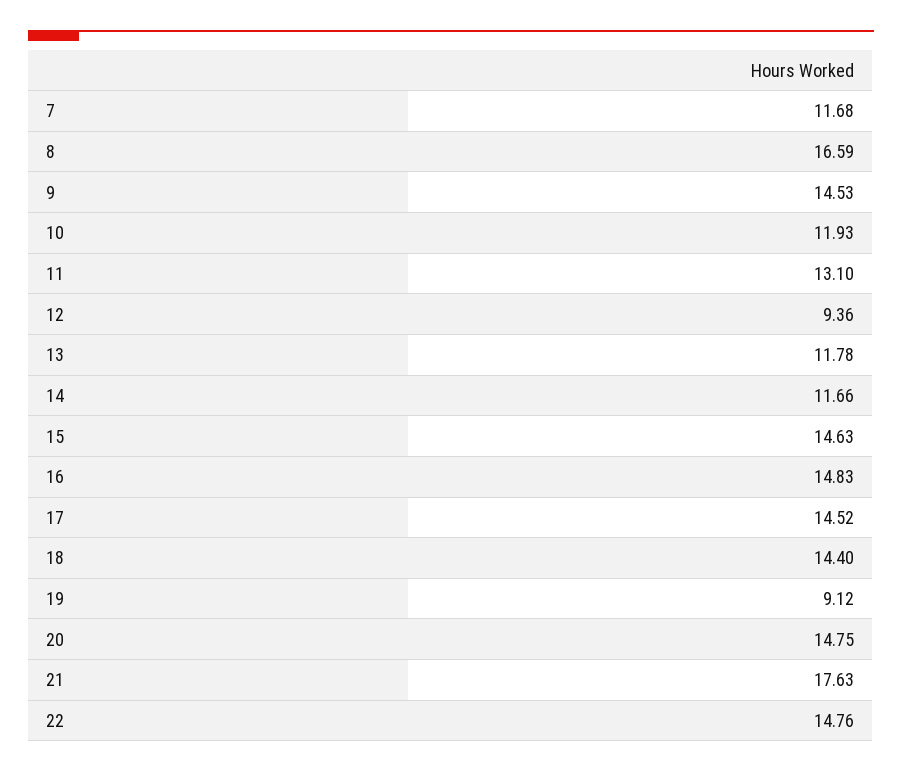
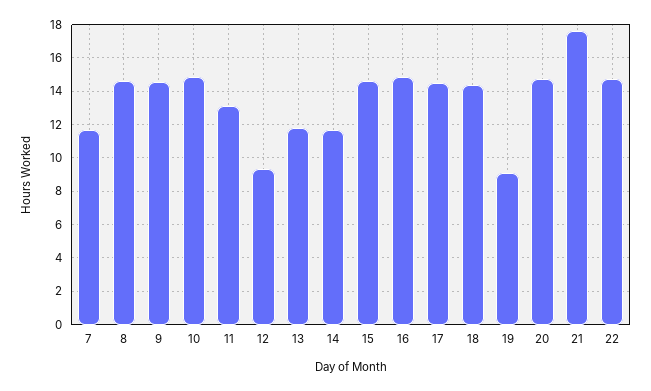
  {
    "7": 11.68,
-   "8": 16.59,
+   "8": 14.5,
    "9": 14.53,
-   "10": 11.93,
+   "10": 15,
    "11": 13.1,
    "12": 9.36,
    "13": 11.78,
    "14": 11.66,
    "15": 14.63,
    "16": 14.83,
    "17": 14.52,
    "18": 14.4,
    "19": 9.12,
    "20": 14.75,
    "21": 17.63,
    "22": 14.76
  }

